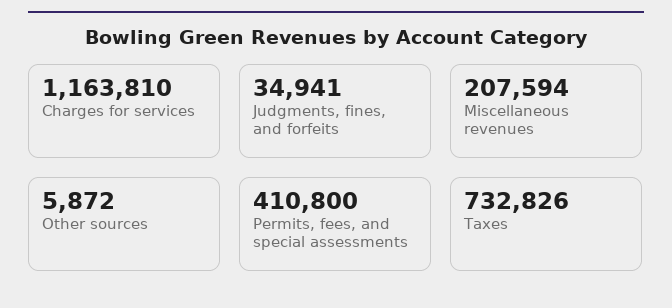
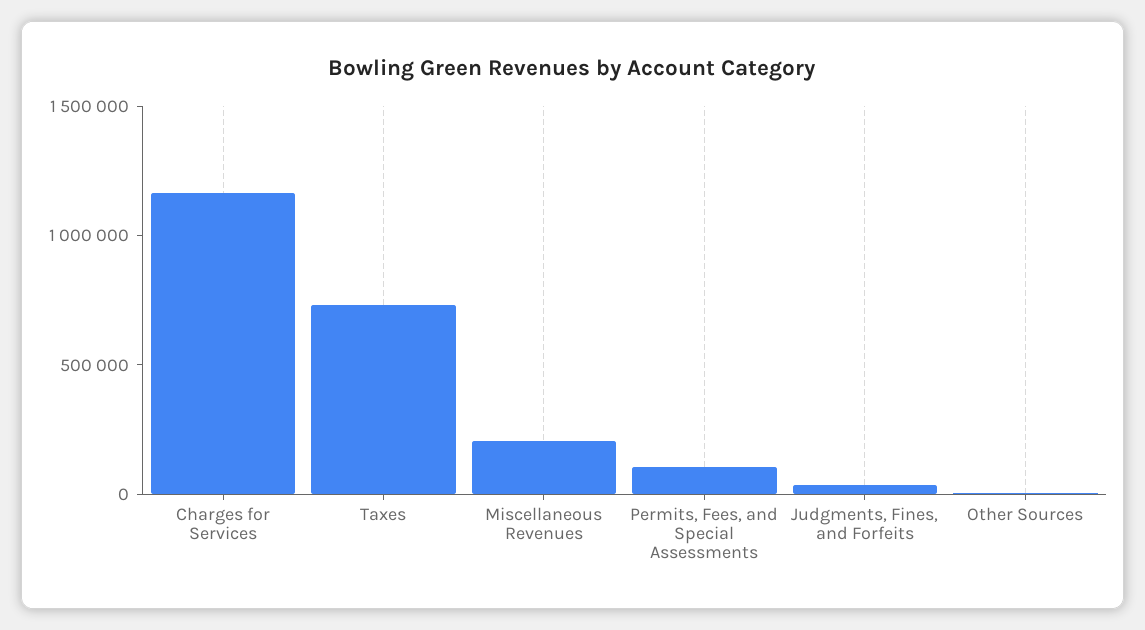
  {
    "Charges for services": 1163810,
    "Judgments, fines, and forfeits": 34941,
    "Miscellaneous revenues": 207594,
    "Other sources": 5872,
-   "Permits, fees, and special assessments": 410800,
+   "Permits, fees, and special assessments": 100000,
    "Taxes": 732826
  }

